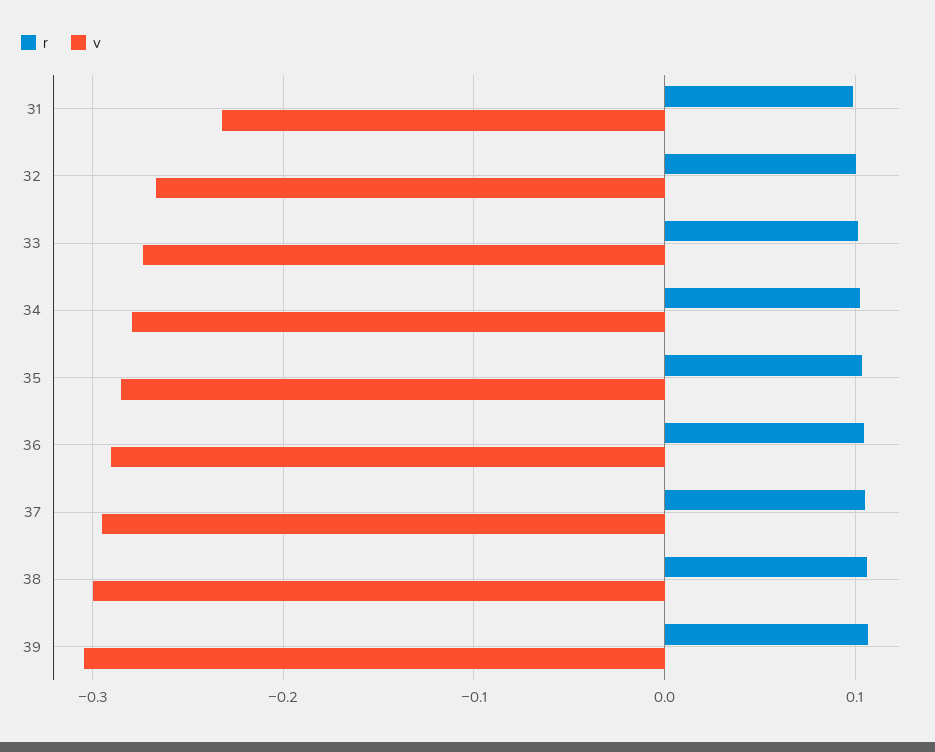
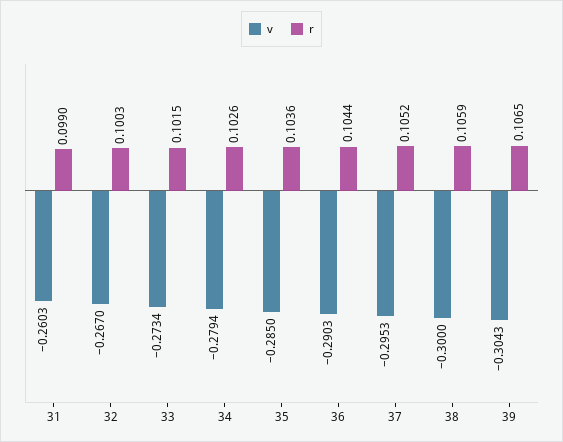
  {
    "r": {
      "31": 0.099,
      "32": 0.1003,
      "33": 0.1015,
      "34": 0.1026,
      "35": 0.1036,
      "36": 0.1044,
      "37": 0.1052,
      "38": 0.1059,
      "39": 0.1065
    },
    "v": {
-     "31": -0.23,
+     "31": -0.2603,
      "32": -0.267,
      "33": -0.2734,
      "34": -0.2794,
      "35": -0.285,
      "36": -0.2903,
      "37": -0.2953,
      "38": -0.3,
      "39": -0.3043
    }
  }

